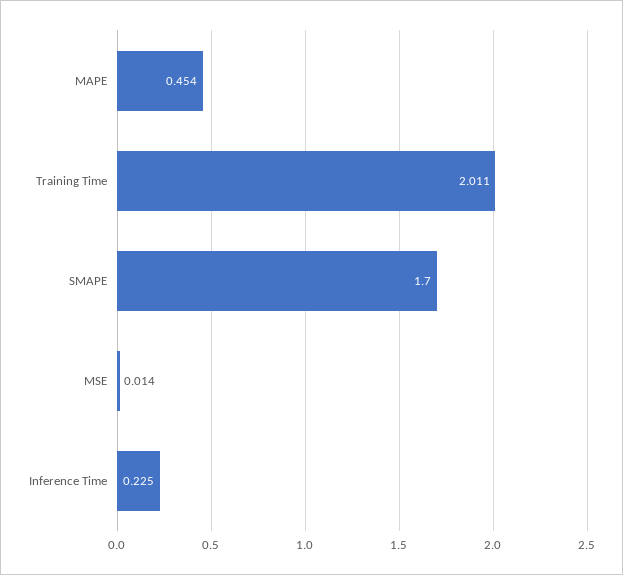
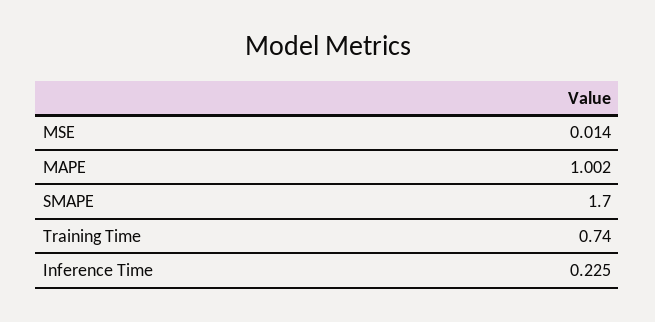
  {
-   "MAPE": 0.454,
+   "MAPE": 1.002,
-   "Training Time": 2.011,
+   "Training Time": 0.74,
    "SMAPE": 1.7,
    "MSE": 0.014,
    "Inference Time": 0.225
  }

